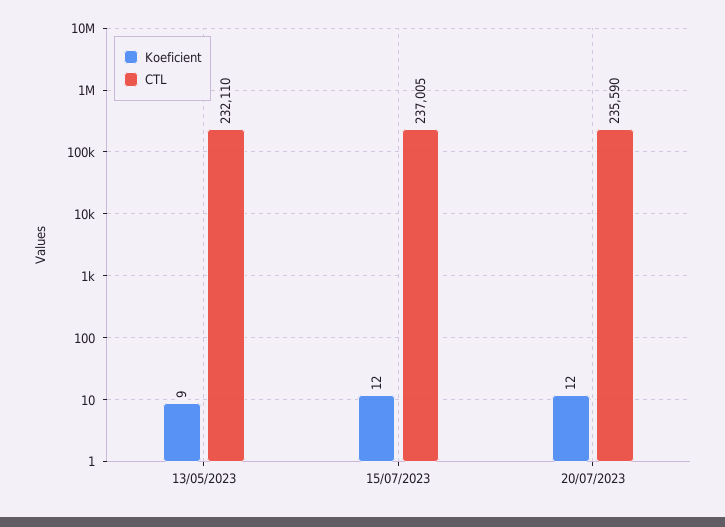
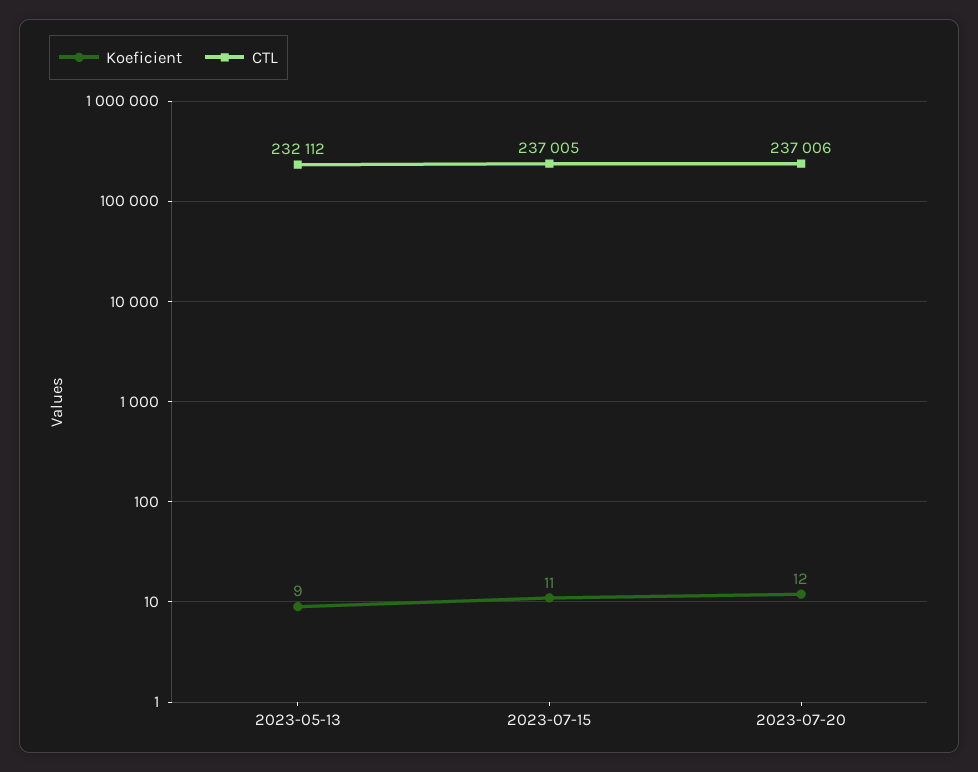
  {
    "Koeficient": {
      "13/05/2023": 9,
-     "15/07/2023": 12,
+     "15/07/2023": 11,
      "20/07/2023": 12
    },
    "CTL": {
-     "13/05/2023": 232110,
+     "13/05/2023": 232112,
      "15/07/2023": 237005,
-     "20/07/2023": 235590
+     "20/07/2023": 237006
    }
  }

